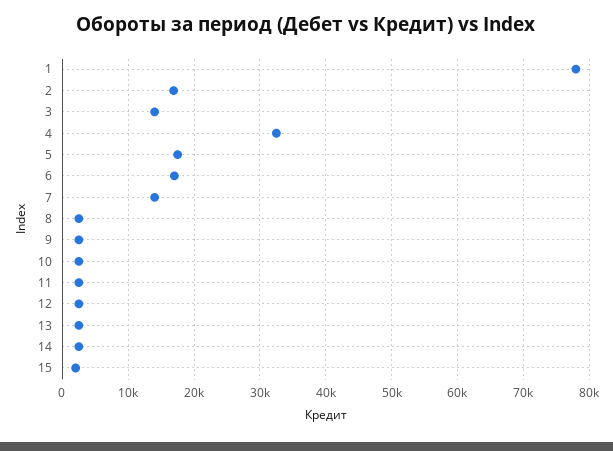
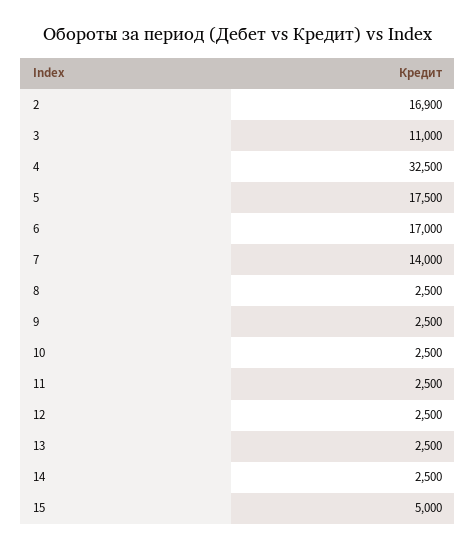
  {
-   "1": 78000,
    "2": 16900,
-   "3": 14000,
+   "3": 11000,
    "4": 32500,
    "5": 17500,
    "6": 17000,
    "7": 14000,
    "8": 2500,
    "9": 2500,
    "10": 2500,
    "11": 2500,
    "12": 2500,
    "13": 2500,
    "14": 2500,
-   "15": 2000
+   "15": 5000
  }

